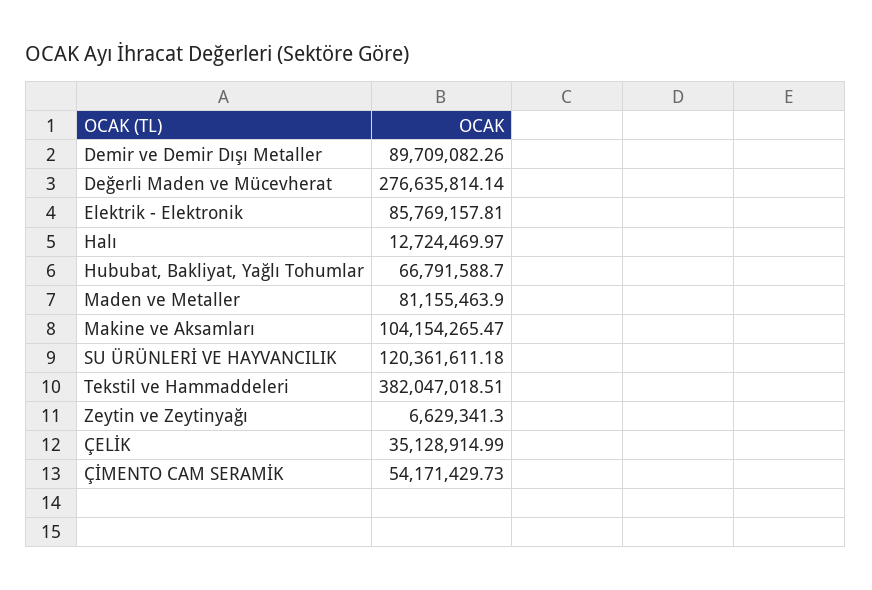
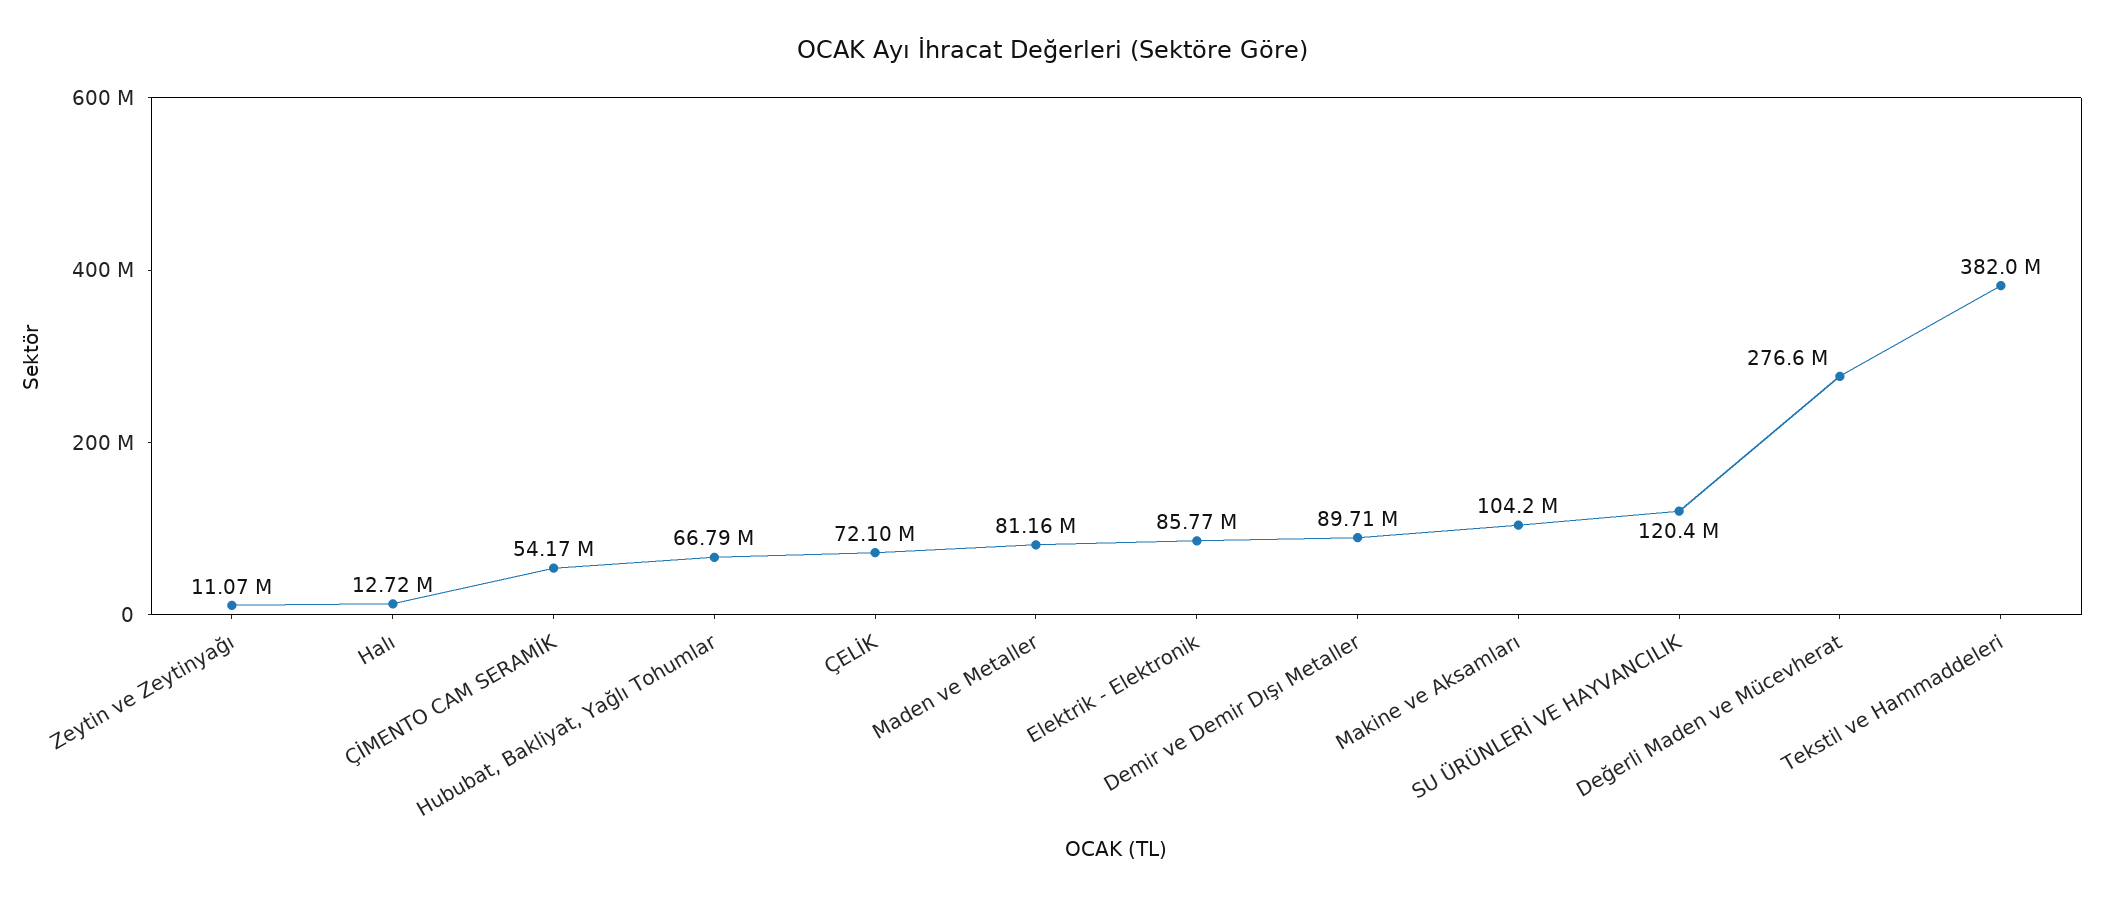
  {
    "Demir ve Demir Dışı Metaller": 89709082.26,
    "Değerli Maden ve Mücevherat": 276635814.14,
    "Elektrik - Elektronik": 85769157.81,
    "Halı": 12724469.97,
    "Hububat, Bakliyat, Yağlı Tohumlar": 66791588.7,
    "Maden ve Metaller": 81155463.9,
    "Makine ve Aksamları": 104154265.47,
    "SU ÜRÜNLERİ VE HAYVANCILIK": 120361611.18,
    "Tekstil ve Hammaddeleri": 382047018.51,
-   "Zeytin ve Zeytinyağı": 6629341.3,
+   "Zeytin ve Zeytinyağı": 11070000,
-   "ÇELİK": 35128914.99,
+   "ÇELİK": 72100000,
    "ÇİMENTO CAM SERAMİK": 54171429.73
  }

